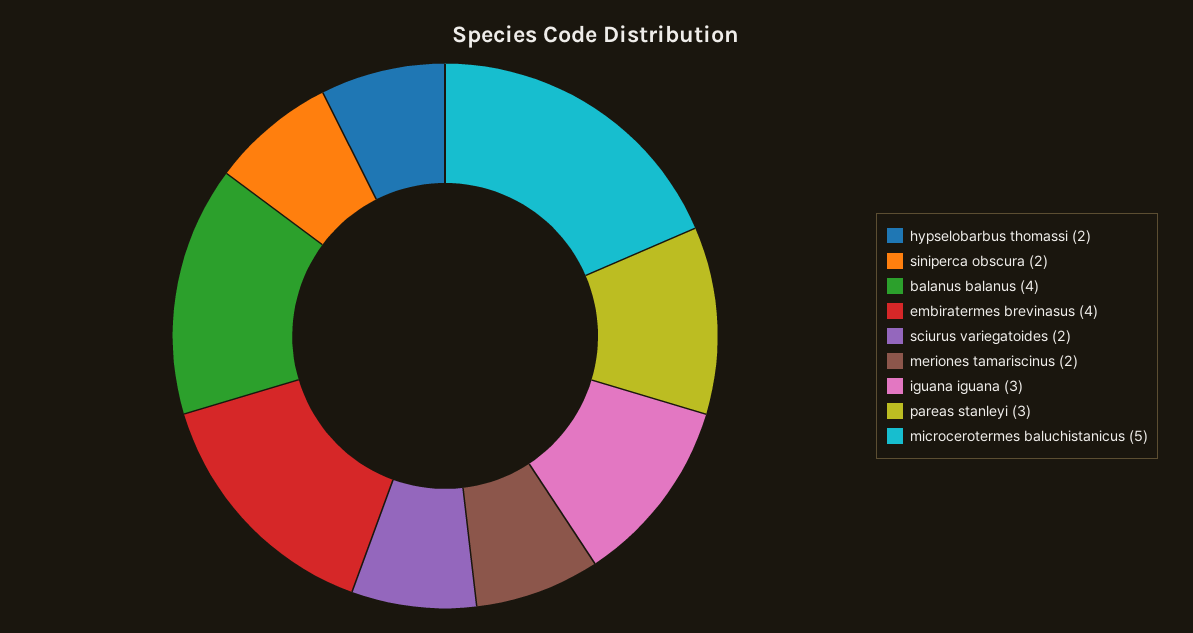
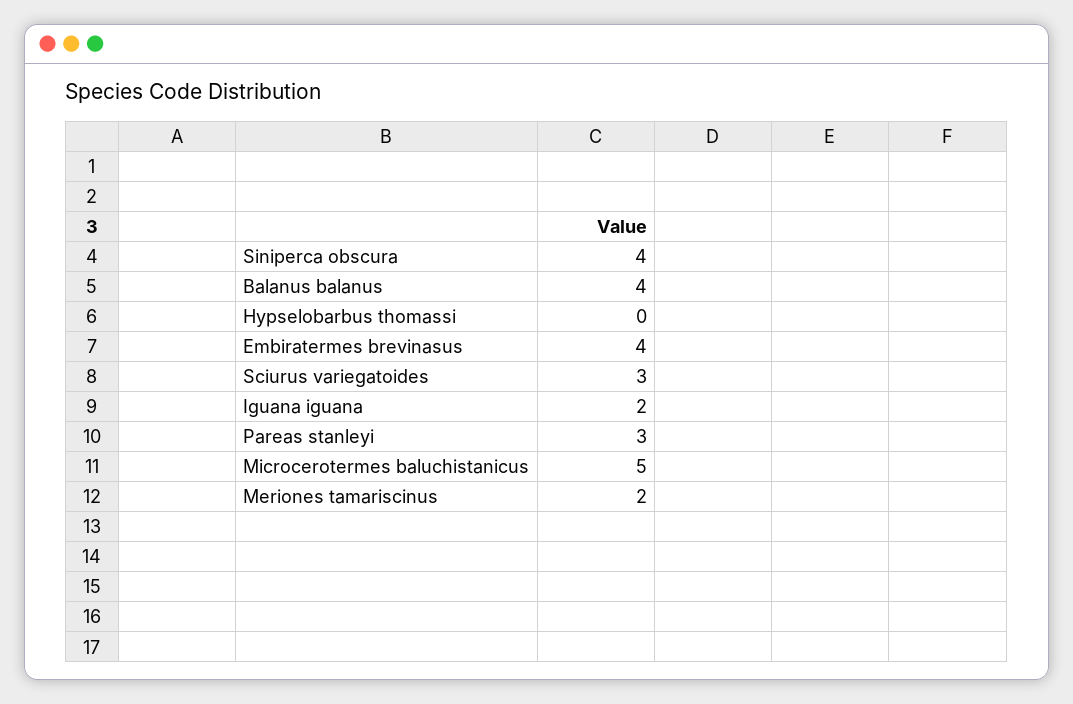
  {
-   "hypselobarbus thomassi": 2,
+   "hypselobarbus thomassi": 0,
-   "siniperca obscura": 2,
+   "siniperca obscura": 4,
    "balanus balanus": 4,
    "embiratermes brevinasus": 4,
-   "sciurus variegatoides": 2,
+   "sciurus variegatoides": 3,
    "meriones tamariscinus": 2,
-   "iguana iguana": 3,
+   "iguana iguana": 2,
    "pareas stanleyi": 3,
    "microcerotermes baluchistanicus": 5
  }

